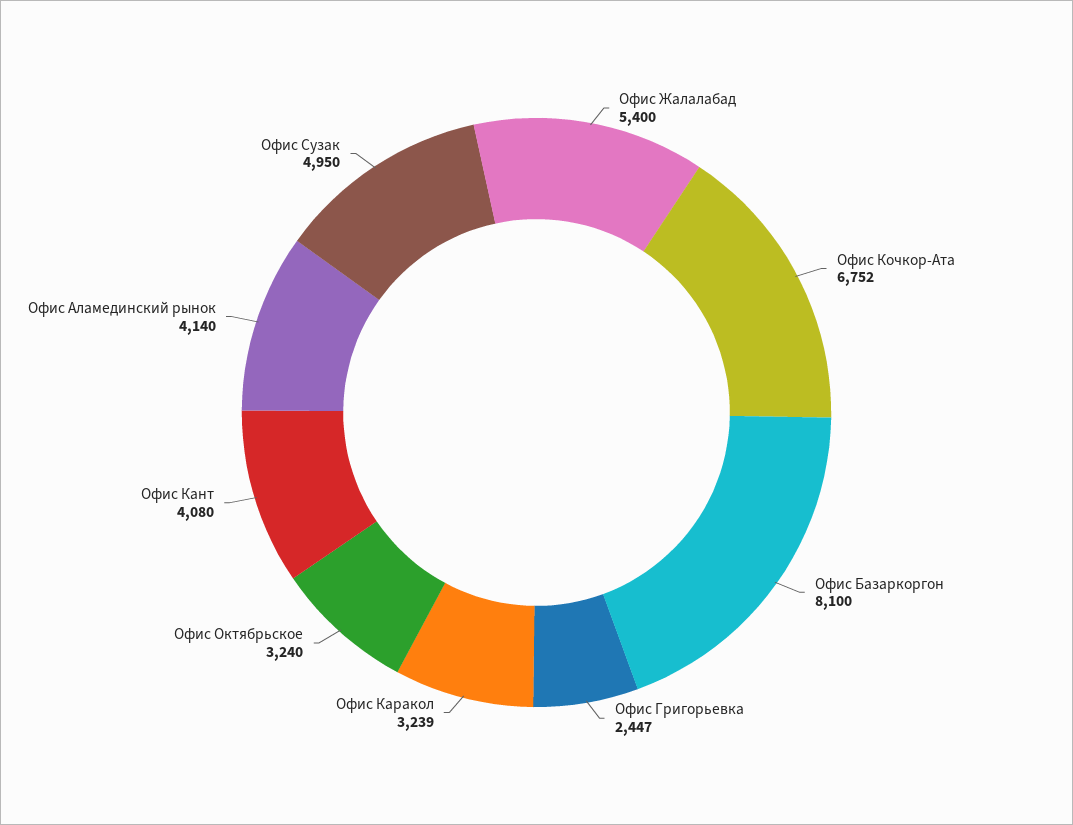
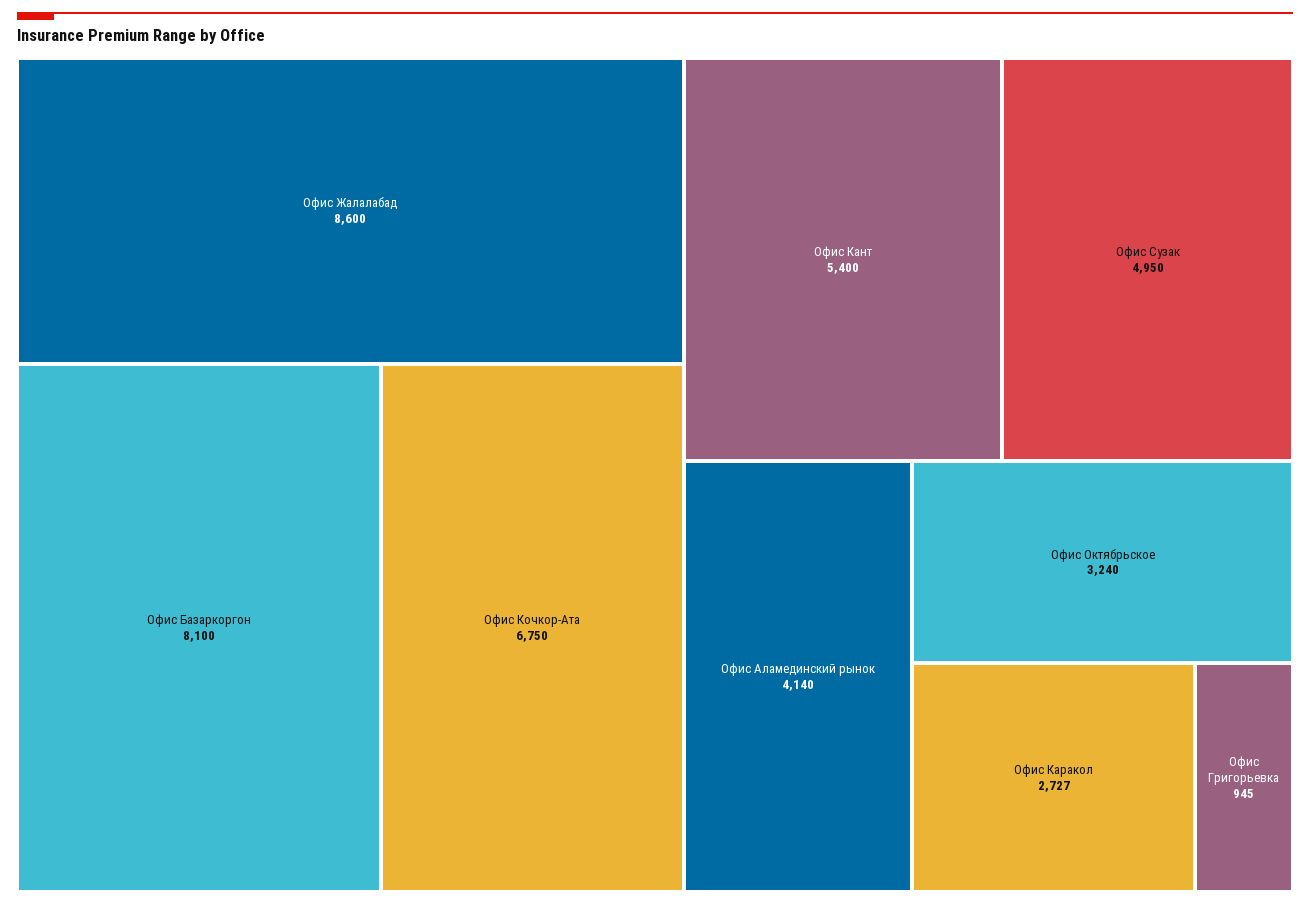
  {
-   "Офис Жалалабад": 5400,
+   "Офис Жалалабад": 8600,
-   "Офис Кочкор-Ата": 6752,
+   "Офис Кочкор-Ата": 6750,
    "Офис Базаркоргон": 8100,
-   "Офис Григорьевка": 2447,
+   "Офис Григорьевка": 945,
-   "Офис Каракол": 3239,
+   "Офис Каракол": 2727,
    "Офис Октябрьское": 3240,
-   "Офис Кант": 4080,
+   "Офис Кант": 5400,
    "Офис Аламединский рынок": 4140,
    "Офис Сузак": 4950
  }

